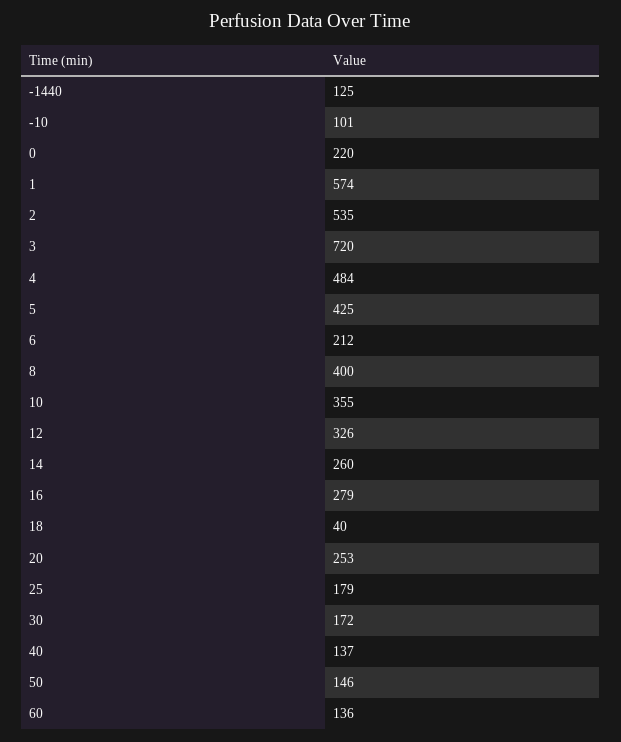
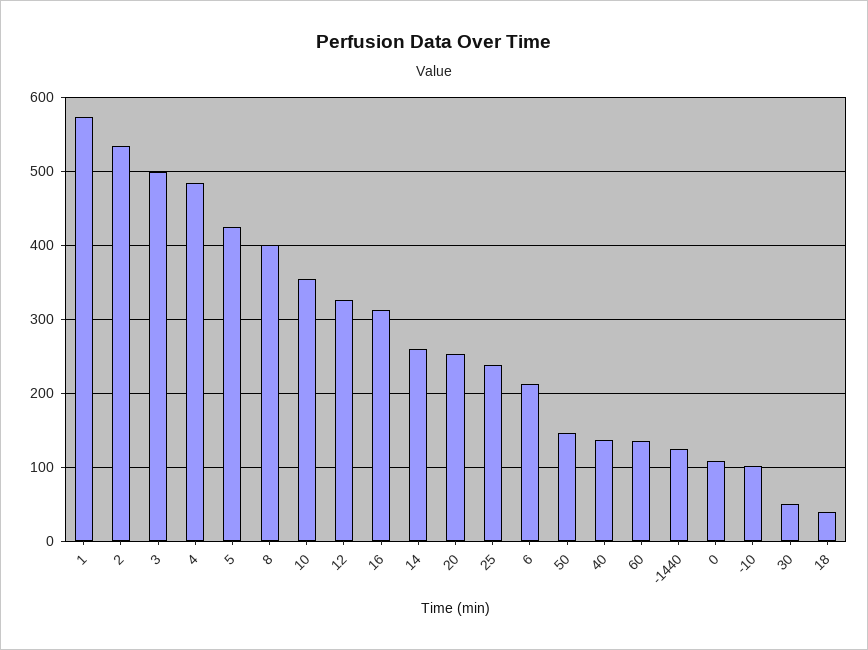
  {
    "-1440": 125,
    "-10": 101,
-   "0": 220,
+   "0": 110,
    "1": 574,
    "2": 535,
-   "3": 720,
+   "3": 500,
    "4": 484,
    "5": 425,
    "6": 212,
    "8": 400,
    "10": 355,
    "12": 326,
    "14": 260,
-   "16": 279,
+   "16": 310,
    "18": 40,
    "20": 253,
-   "25": 179,
+   "25": 240,
-   "30": 172,
+   "30": 50,
    "40": 137,
    "50": 146,
    "60": 136
  }

